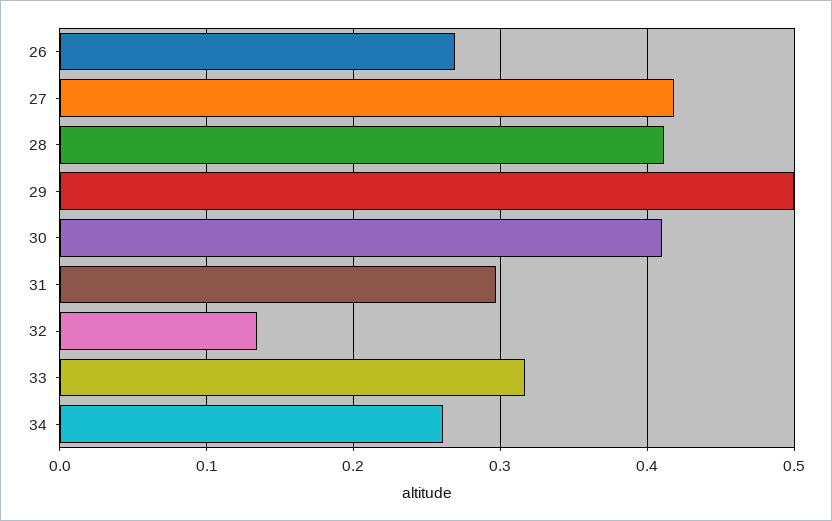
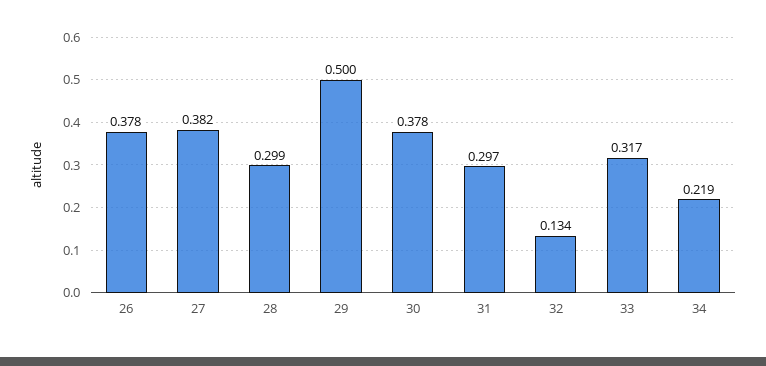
  {
-   "26": 0.27,
+   "26": 0.378,
-   "27": 0.42,
+   "27": 0.382,
-   "28": 0.41,
+   "28": 0.299,
    "29": 0.5,
-   "30": 0.41,
+   "30": 0.378,
    "31": 0.297,
    "32": 0.134,
    "33": 0.317,
-   "34": 0.26
+   "34": 0.219
  }

